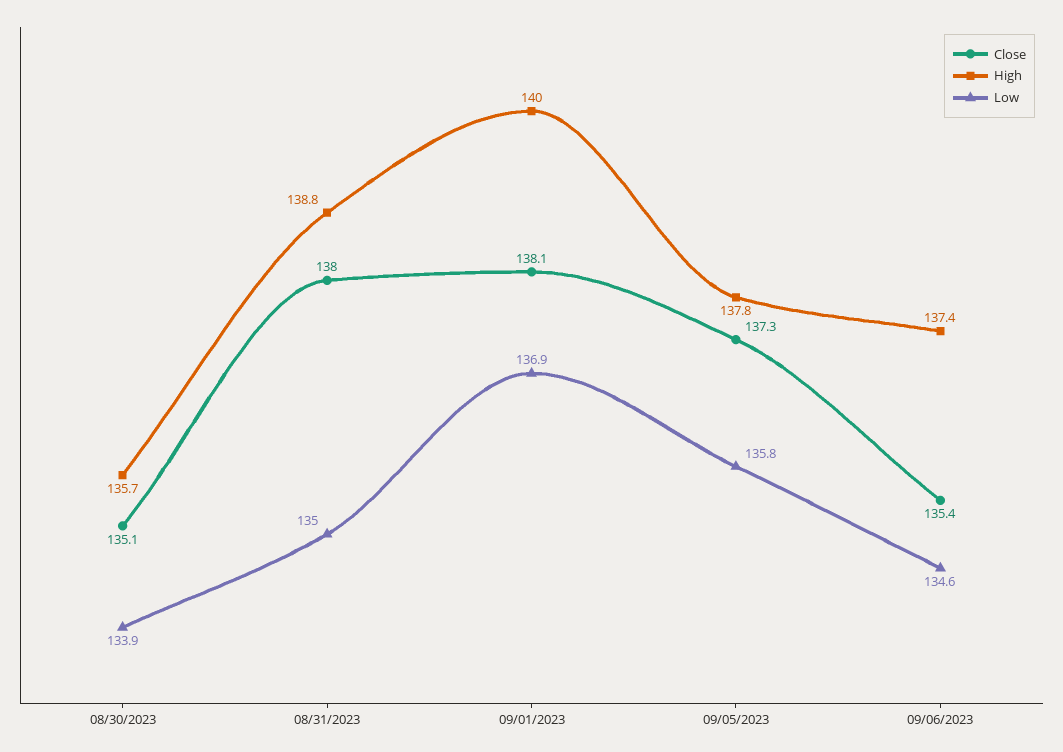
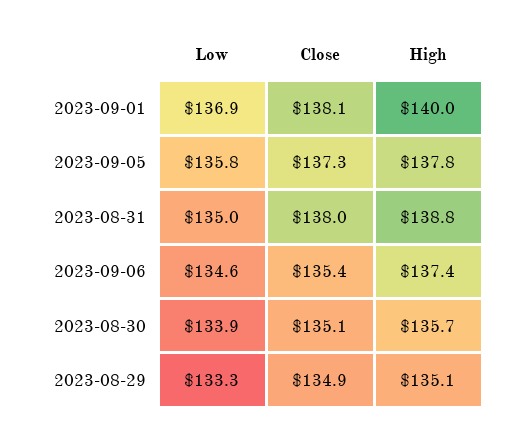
  {
    "Close": {
      "08/30/2023": 135.1,
      "08/31/2023": 138,
      "09/01/2023": 138.1,
      "09/05/2023": 137.3,
-     "09/06/2023": 135.4
+     "09/06/2023": 135.4,
+     "2023-08-29": 134.9
    },
    "High": {
      "08/30/2023": 135.7,
      "08/31/2023": 138.8,
      "09/01/2023": 140,
      "09/05/2023": 137.8,
-     "09/06/2023": 137.4
+     "09/06/2023": 137.4,
+     "2023-08-29": 135.1
    },
    "Low": {
      "08/30/2023": 133.9,
      "08/31/2023": 135,
      "09/01/2023": 136.9,
      "09/05/2023": 135.8,
-     "09/06/2023": 134.6
+     "09/06/2023": 134.6,
+     "2023-08-29": 133.3
    }
  }

